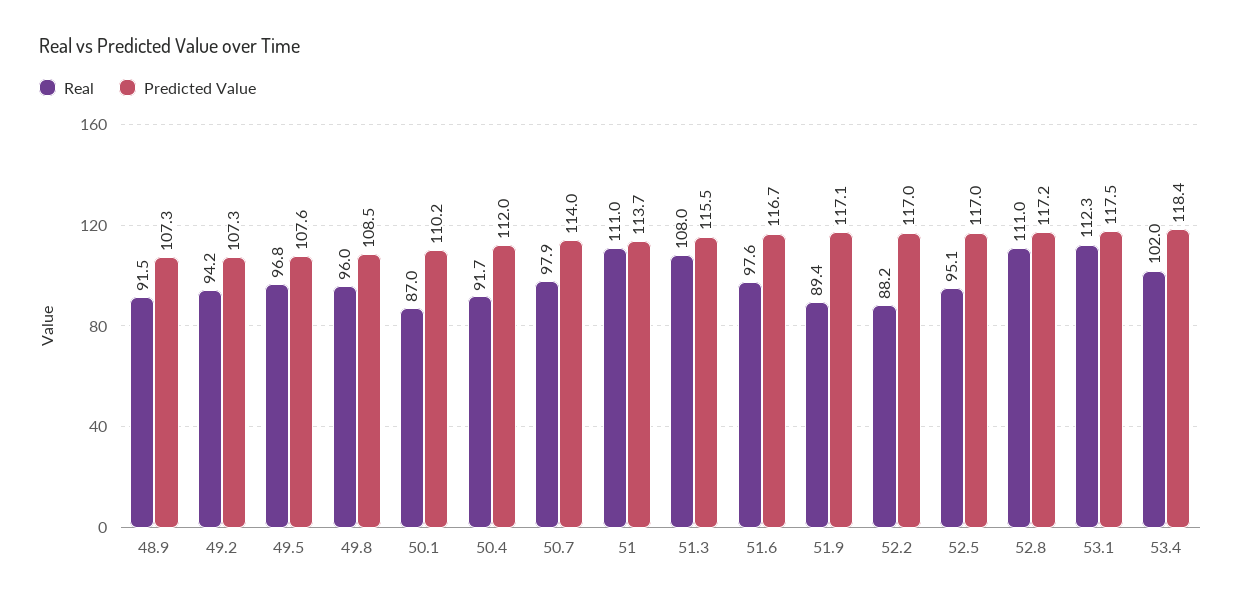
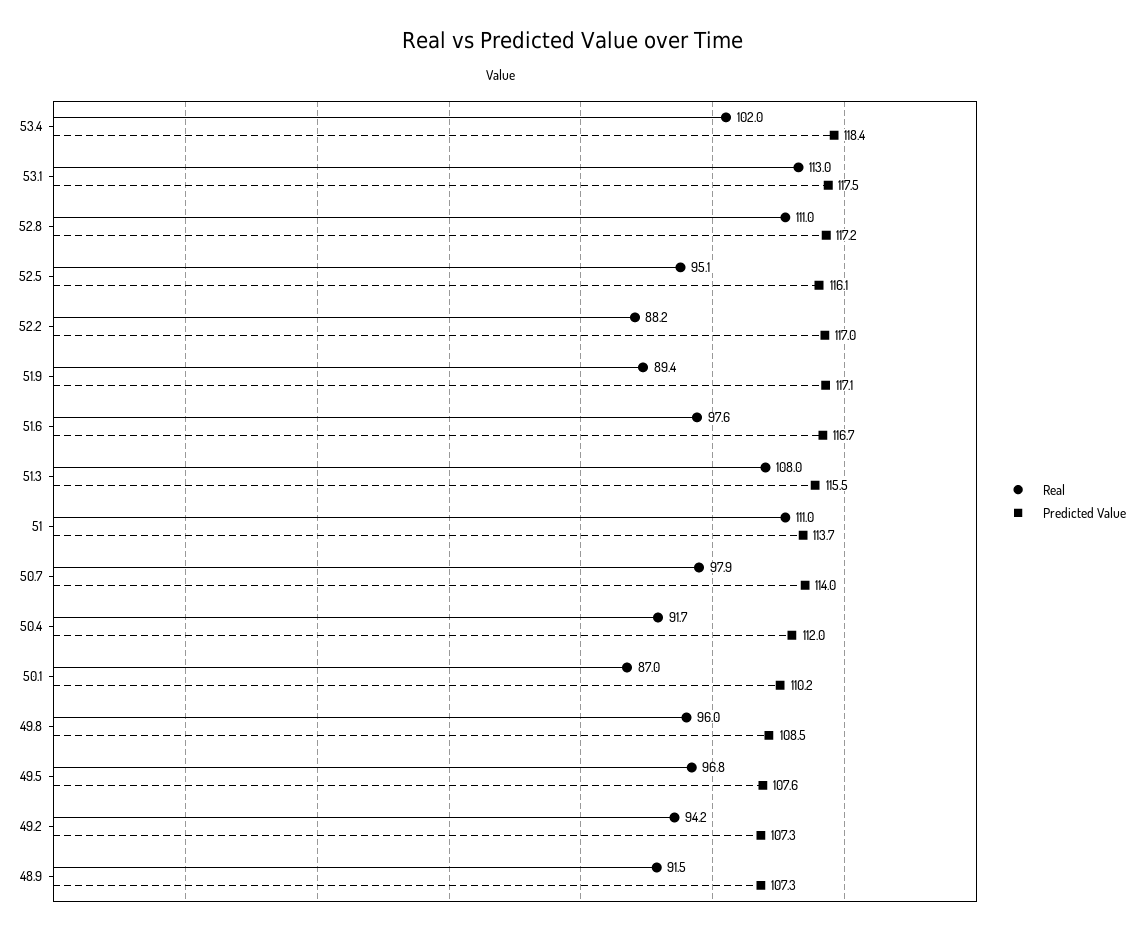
  {
    "Real": {
      "48.9": 91.5,
      "49.2": 94.2,
      "49.5": 96.8,
      "49.8": 96,
      "50.1": 87,
      "50.4": 91.7,
      "50.7": 97.9,
      "51": 111,
      "51.3": 108,
      "51.6": 97.6,
      "51.9": 89.4,
      "52.2": 88.2,
      "52.5": 95.1,
      "52.8": 111,
-     "53.1": 112.3,
+     "53.1": 113,
      "53.4": 102
    },
    "Predicted Value": {
      "48.9": 107.3,
      "49.2": 107.3,
      "49.5": 107.6,
      "49.8": 108.5,
      "50.1": 110.2,
      "50.4": 112,
      "50.7": 114,
      "51": 113.7,
      "51.3": 115.5,
      "51.6": 116.7,
      "51.9": 117.1,
      "52.2": 117,
-     "52.5": 117,
+     "52.5": 116.1,
      "52.8": 117.2,
      "53.1": 117.5,
      "53.4": 118.4
    }
  }

